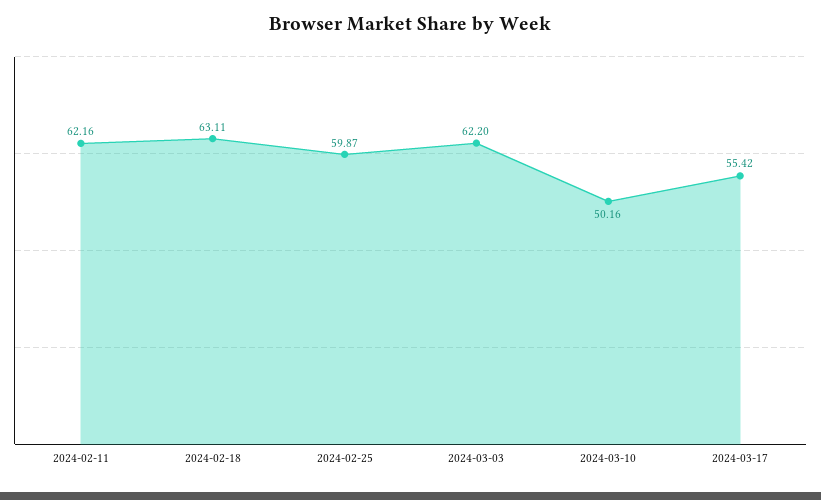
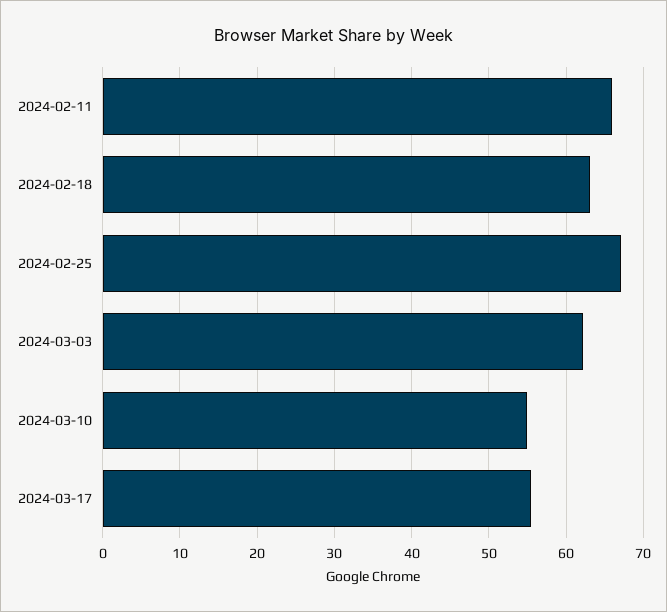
  {
-   "2024-02-11": 62.16,
+   "2024-02-11": 66,
    "2024-02-18": 63.11,
-   "2024-02-25": 59.87,
+   "2024-02-25": 67,
    "2024-03-03": 62.2,
-   "2024-03-10": 50.16,
+   "2024-03-10": 55,
    "2024-03-17": 55.42
  }

